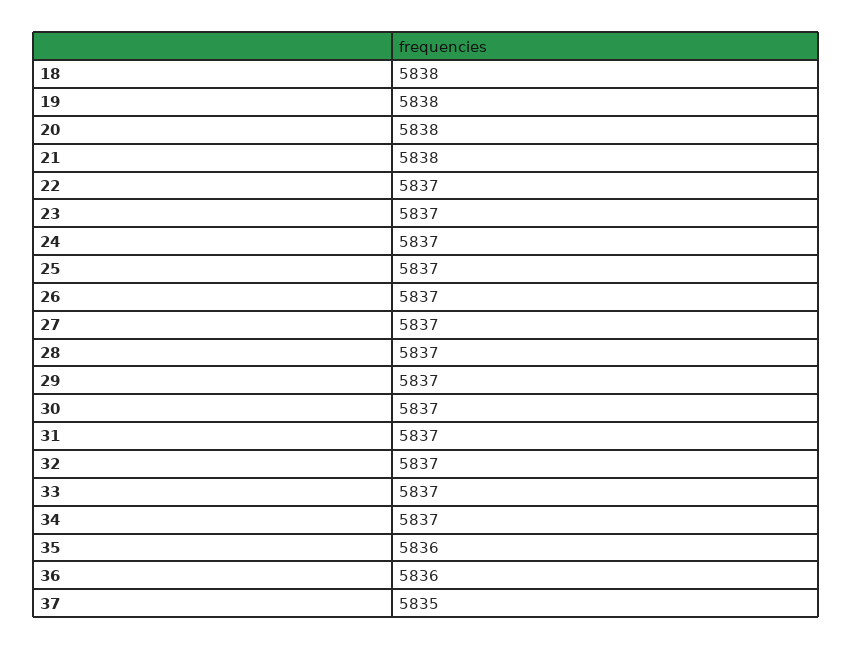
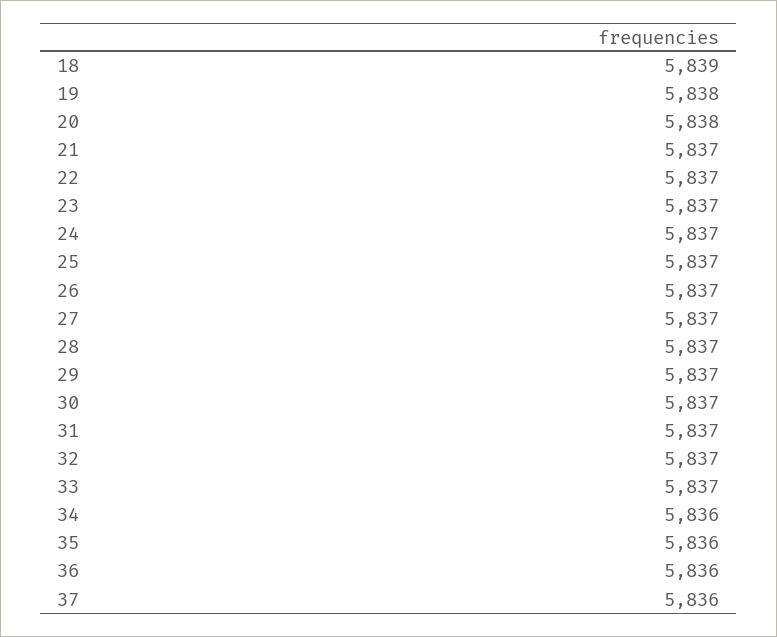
  {
-   "18": 5838,
+   "18": 5839,
    "19": 5838,
    "20": 5838,
-   "21": 5838,
+   "21": 5837,
    "22": 5837,
    "23": 5837,
    "24": 5837,
    "25": 5837,
    "26": 5837,
    "27": 5837,
    "28": 5837,
    "29": 5837,
    "30": 5837,
    "31": 5837,
    "32": 5837,
    "33": 5837,
-   "34": 5837,
+   "34": 5836,
    "35": 5836,
    "36": 5836,
-   "37": 5835
+   "37": 5836
  }

